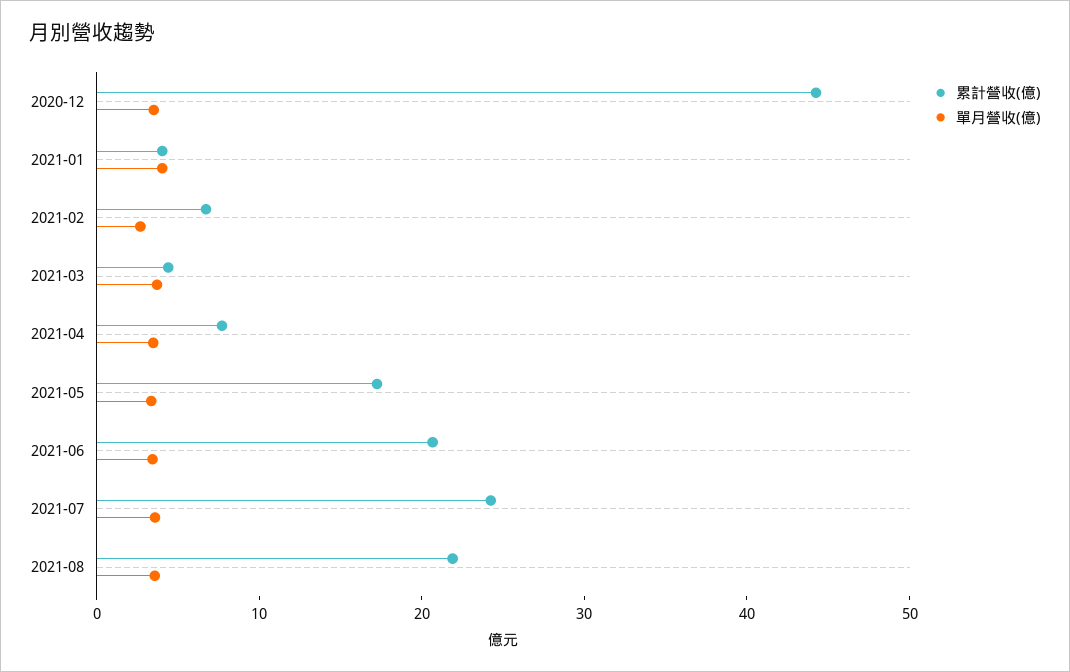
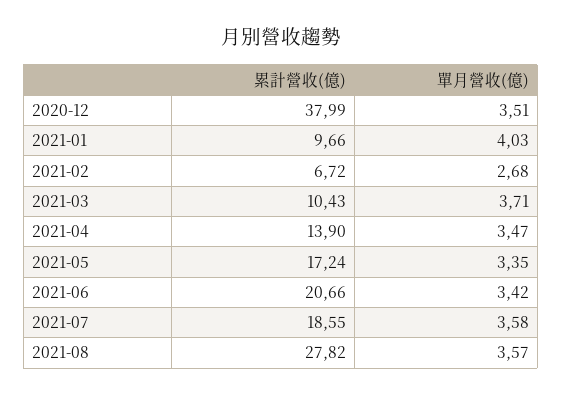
  {
    "累計營收(億)": {
-     "2020-12": 44,
+     "2020-12": 37.99,
-     "2021-01": 4,
+     "2021-01": 9.66,
      "2021-02": 6.72,
-     "2021-03": 4,
+     "2021-03": 10.43,
-     "2021-04": 8,
+     "2021-04": 13.9,
      "2021-05": 17.24,
      "2021-06": 20.66,
-     "2021-07": 24,
+     "2021-07": 18.55,
-     "2021-08": 22
+     "2021-08": 27.82
    },
    "單月營收(億)": {
      "2020-12": 3.51,
      "2021-01": 4.03,
      "2021-02": 2.68,
      "2021-03": 3.71,
      "2021-04": 3.47,
      "2021-05": 3.35,
      "2021-06": 3.42,
      "2021-07": 3.58,
      "2021-08": 3.57
    }
  }

